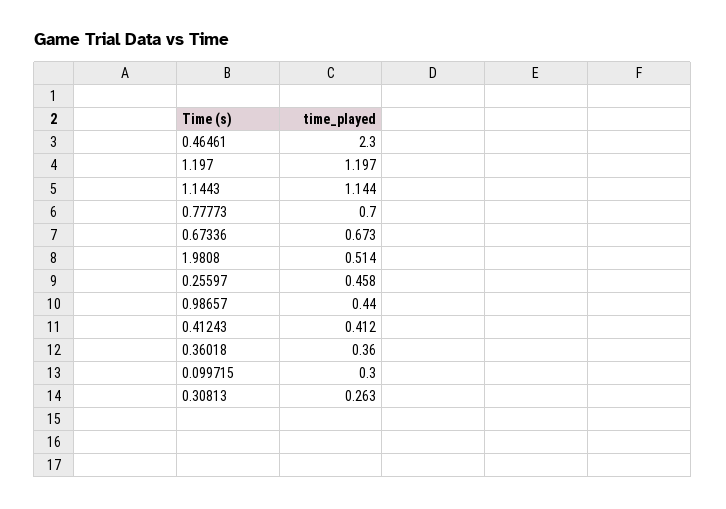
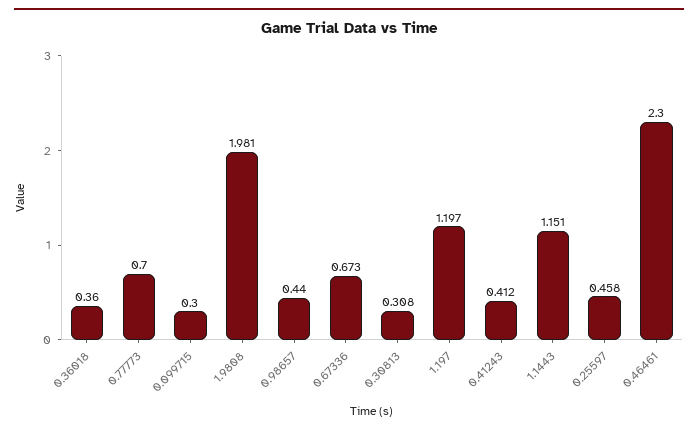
  {
    "0.46461": 2.3,
    "1.197": 1.197,
-   "1.1443": 1.144,
+   "1.1443": 1.151,
    "0.77773": 0.7,
    "0.67336": 0.673,
-   "1.9808": 0.514,
+   "1.9808": 1.981,
    "0.25597": 0.458,
    "0.98657": 0.44,
    "0.41243": 0.412,
    "0.36018": 0.36,
    "0.099715": 0.3,
-   "0.30813": 0.263
+   "0.30813": 0.308
  }

